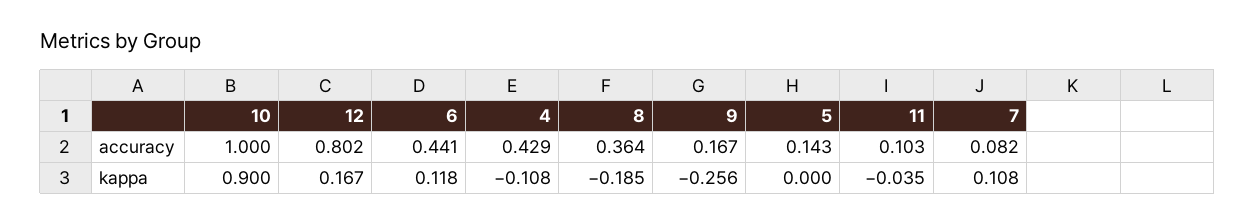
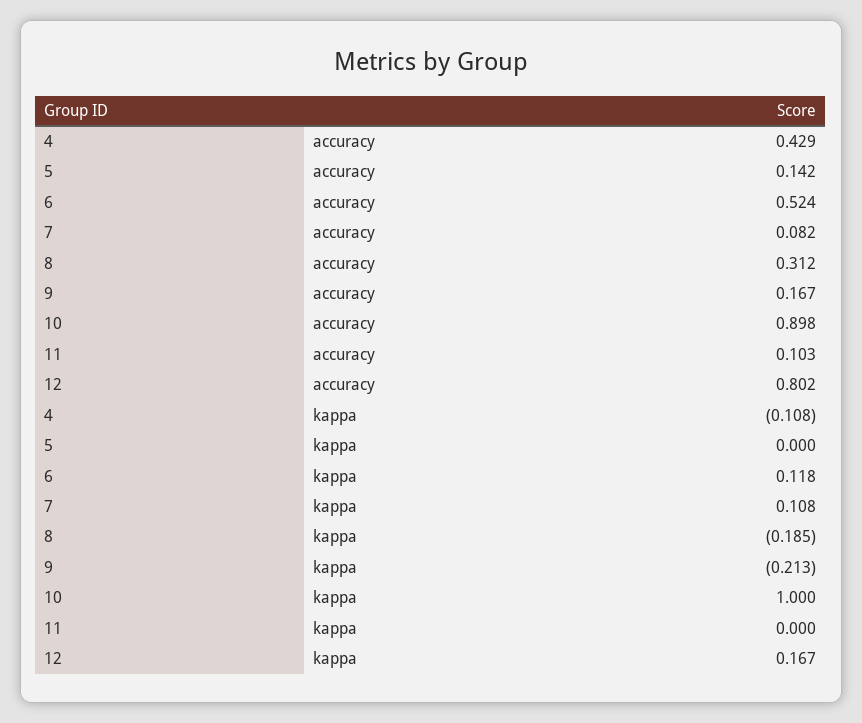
  {
    "10": {
-     "accuracy": 1,
+     "accuracy": 0.898,
-     "kappa": 0.9
+     "kappa": 1
    },
    "12": {
      "accuracy": 0.802,
      "kappa": 0.167
    },
    "6": {
-     "accuracy": 0.441,
+     "accuracy": 0.524,
      "kappa": 0.118
    },
    "4": {
      "accuracy": 0.429,
      "kappa": -0.108
    },
    "8": {
-     "accuracy": 0.364,
+     "accuracy": 0.312,
      "kappa": -0.185
    },
    "9": {
      "accuracy": 0.167,
-     "kappa": -0.256
+     "kappa": -0.213
    },
    "5": {
-     "accuracy": 0.143,
+     "accuracy": 0.142,
      "kappa": 0
    },
    "11": {
      "accuracy": 0.103,
-     "kappa": -0.035
+     "kappa": 0
    },
    "7": {
      "accuracy": 0.082,
      "kappa": 0.108
    }
  }

